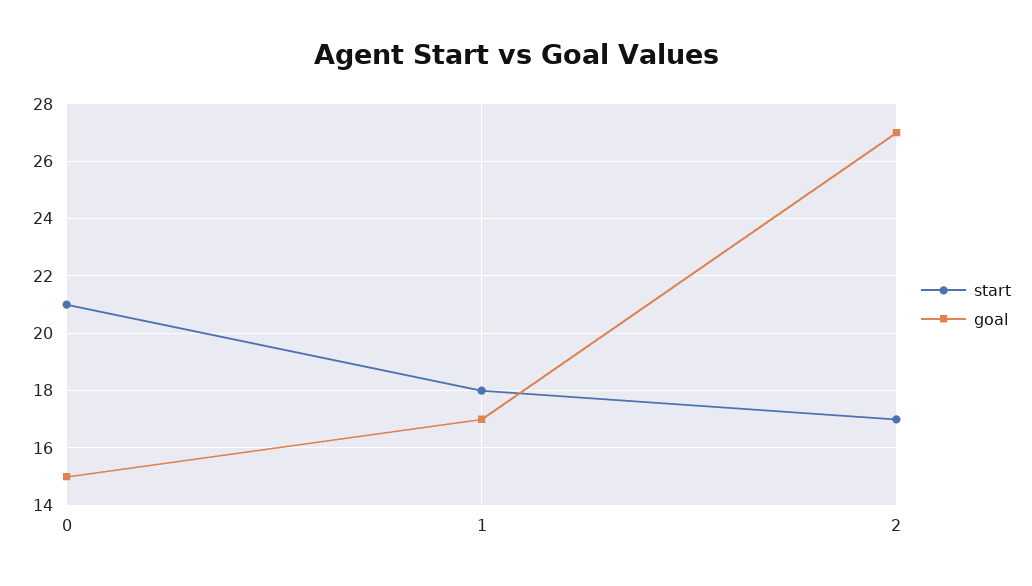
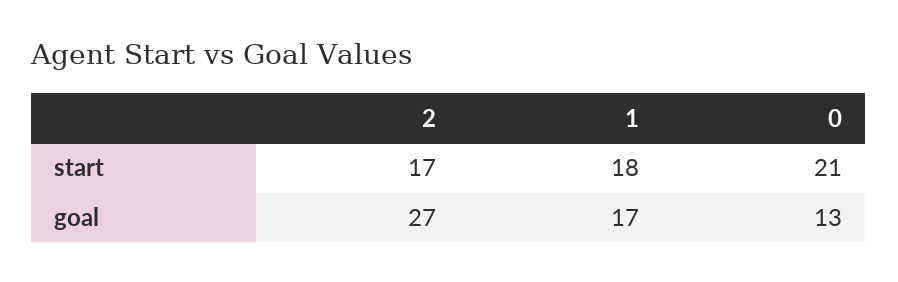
  {
    "start": {
      "0": 21,
      "1": 18,
      "2": 17
    },
    "goal": {
-     "0": 15,
+     "0": 13,
      "1": 17,
      "2": 27
    }
  }

